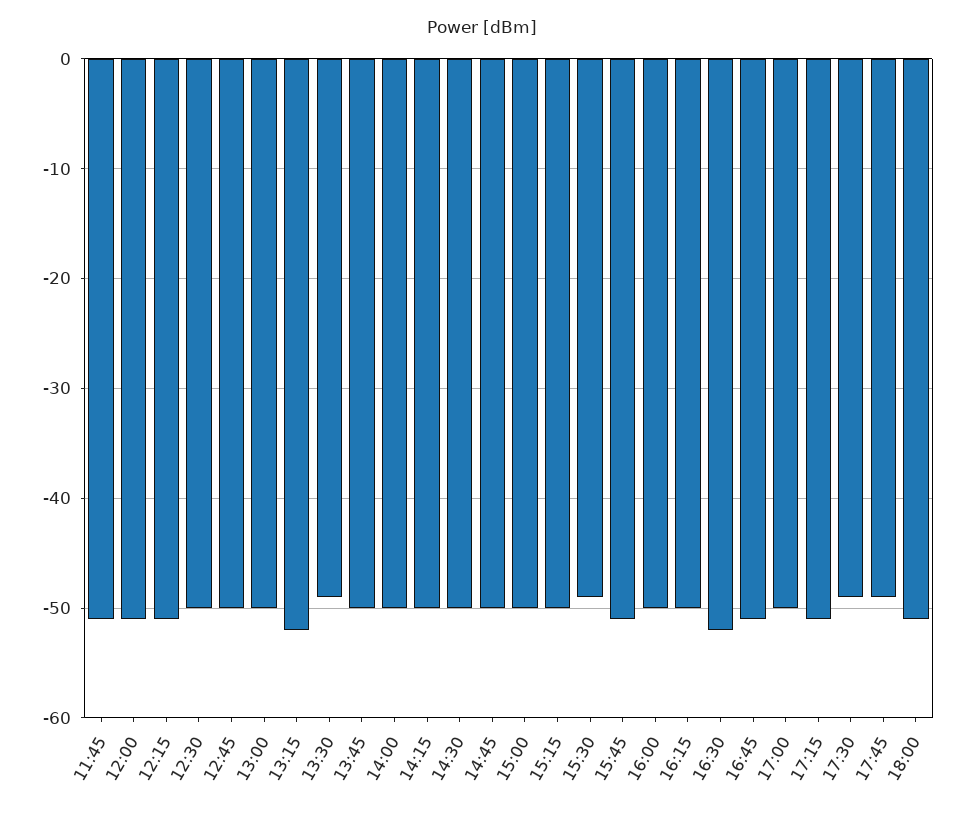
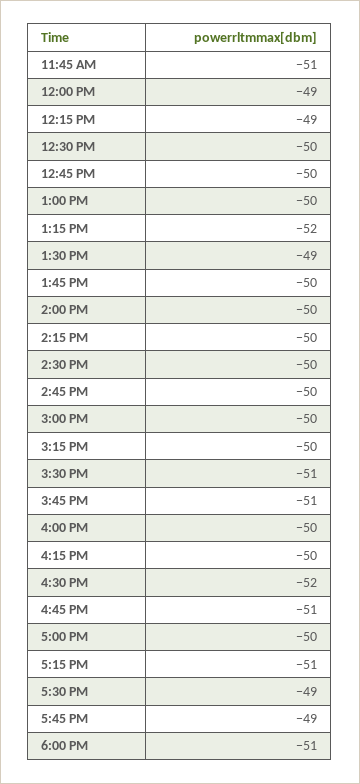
  {
    "11:45": -51,
-   "12:00": -51,
+   "12:00": -49,
-   "12:15": -51,
+   "12:15": -49,
    "12:30": -50,
    "12:45": -50,
    "13:00": -50,
    "13:15": -52,
    "13:30": -49,
    "13:45": -50,
    "14:00": -50,
    "14:15": -50,
    "14:30": -50,
    "14:45": -50,
    "15:00": -50,
    "15:15": -50,
-   "15:30": -49,
+   "15:30": -51,
    "15:45": -51,
    "16:00": -50,
    "16:15": -50,
    "16:30": -52,
    "16:45": -51,
    "17:00": -50,
    "17:15": -51,
    "17:30": -49,
    "17:45": -49,
    "18:00": -51
  }

